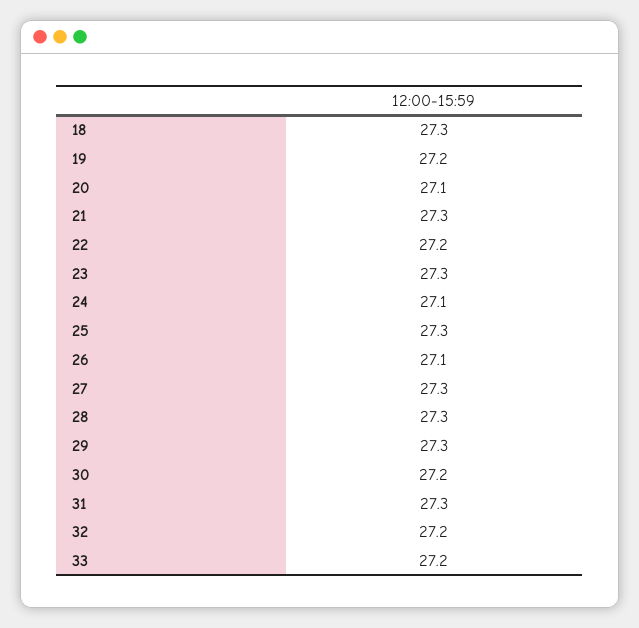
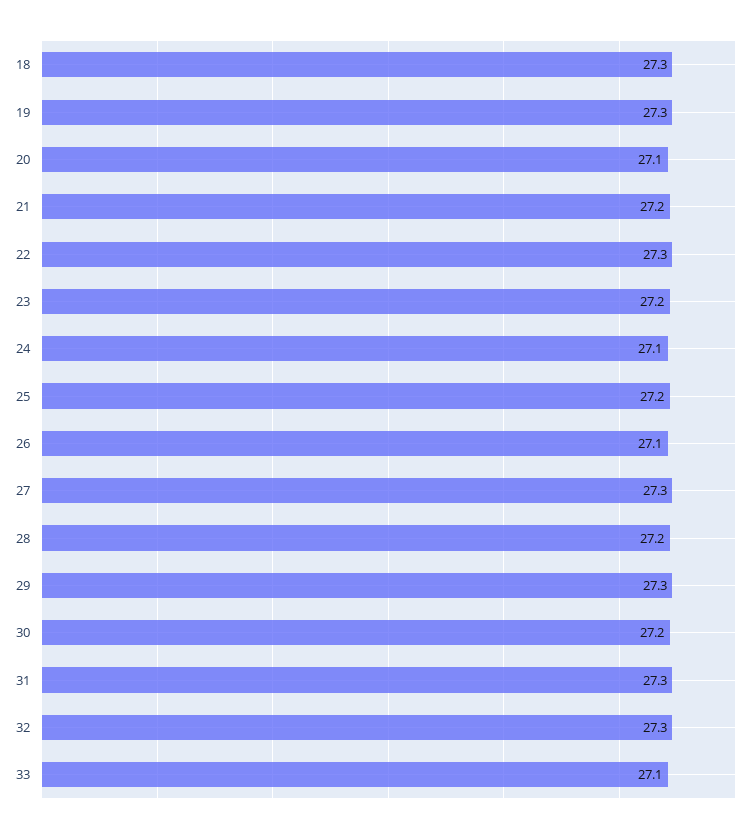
  {
    "18": 27.3,
-   "19": 27.2,
+   "19": 27.3,
    "20": 27.1,
-   "21": 27.3,
+   "21": 27.2,
-   "22": 27.2,
+   "22": 27.3,
-   "23": 27.3,
+   "23": 27.2,
    "24": 27.1,
-   "25": 27.3,
+   "25": 27.2,
    "26": 27.1,
    "27": 27.3,
-   "28": 27.3,
+   "28": 27.2,
    "29": 27.3,
    "30": 27.2,
    "31": 27.3,
-   "32": 27.2,
+   "32": 27.3,
-   "33": 27.2
+   "33": 27.1
  }

